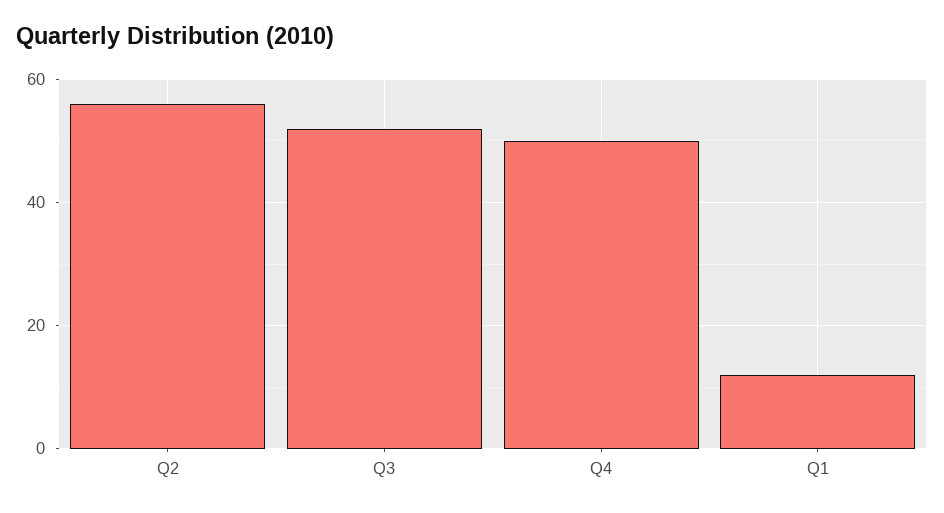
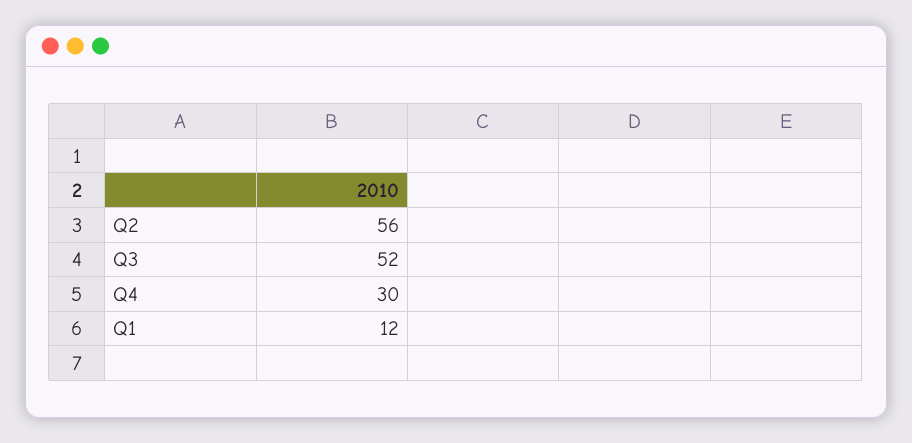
  {
    "Q2": 56,
    "Q3": 52,
-   "Q4": 50,
+   "Q4": 30,
    "Q1": 12
  }

